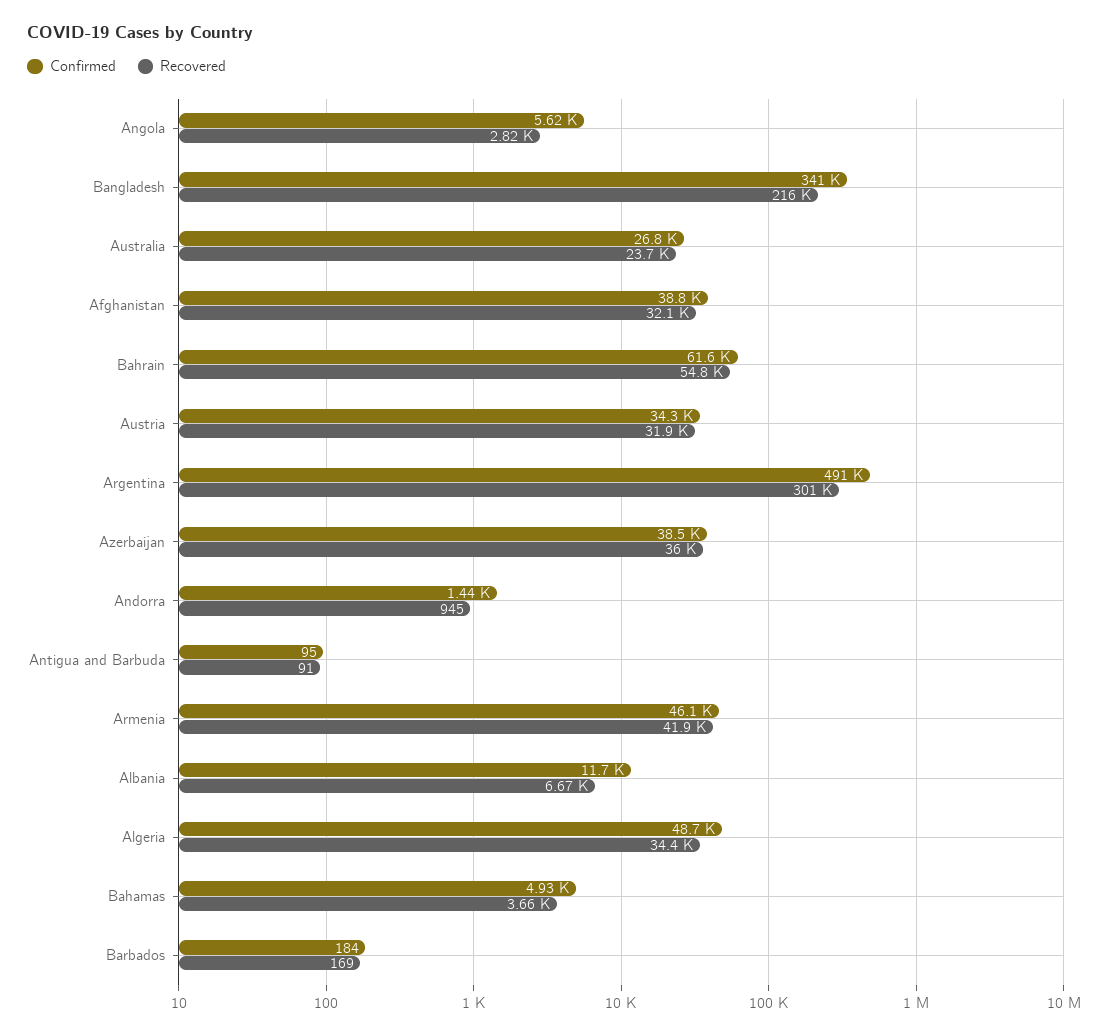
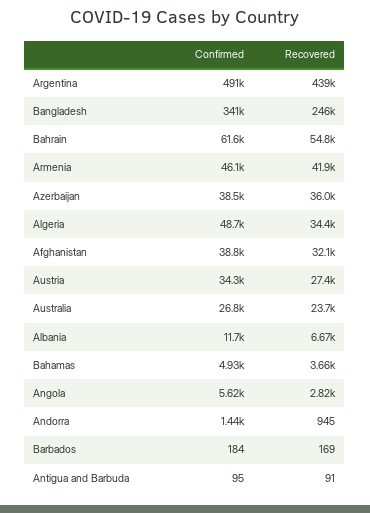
  {
    "Confirmed": {
      "Angola": 5620,
      "Bangladesh": 341000,
      "Australia": 26800,
      "Afghanistan": 38800,
      "Bahrain": 61600,
      "Austria": 34300,
      "Argentina": 491000,
      "Azerbaijan": 38500,
      "Andorra": 1440,
      "Antigua and Barbuda": 95,
      "Armenia": 46100,
      "Albania": 11700,
      "Algeria": 48700,
      "Bahamas": 4930,
      "Barbados": 184
    },
    "Recovered": {
      "Angola": 2820,
-     "Bangladesh": 216000,
+     "Bangladesh": 246000,
      "Australia": 23700,
      "Afghanistan": 32100,
      "Bahrain": 54800,
-     "Austria": 31900,
+     "Austria": 27400,
-     "Argentina": 301000,
+     "Argentina": 439000,
      "Azerbaijan": 36000,
      "Andorra": 945,
      "Antigua and Barbuda": 91,
      "Armenia": 41900,
      "Albania": 6670,
      "Algeria": 34400,
      "Bahamas": 3660,
      "Barbados": 169
    }
  }

